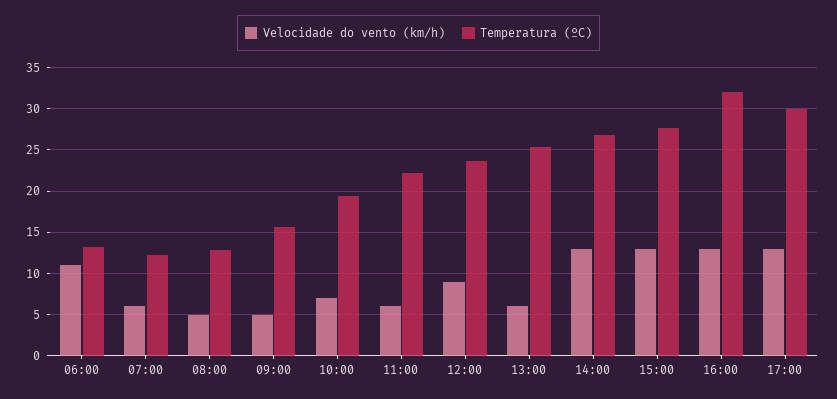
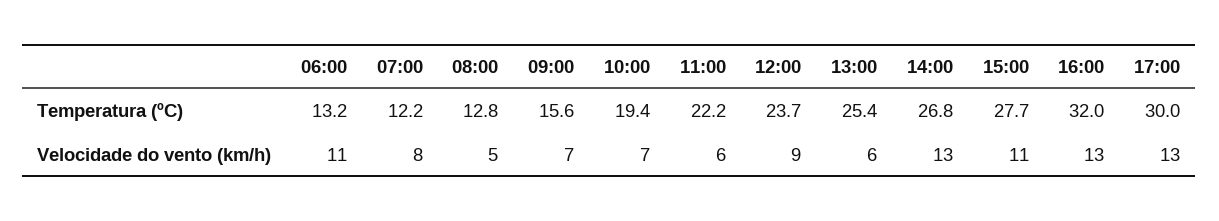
  {
    "Velocidade do vento (km/h)": {
      "06:00": 11,
-     "07:00": 6,
+     "07:00": 8,
      "08:00": 5,
-     "09:00": 5,
+     "09:00": 7,
      "10:00": 7,
      "11:00": 6,
      "12:00": 9,
      "13:00": 6,
      "14:00": 13,
-     "15:00": 13,
+     "15:00": 11,
      "16:00": 13,
      "17:00": 13
    },
    "Temperatura (ºC)": {
      "06:00": 13.2,
      "07:00": 12.2,
      "08:00": 12.8,
      "09:00": 15.6,
      "10:00": 19.4,
      "11:00": 22.2,
      "12:00": 23.7,
      "13:00": 25.4,
      "14:00": 26.8,
      "15:00": 27.7,
      "16:00": 32,
      "17:00": 30
    }
  }

